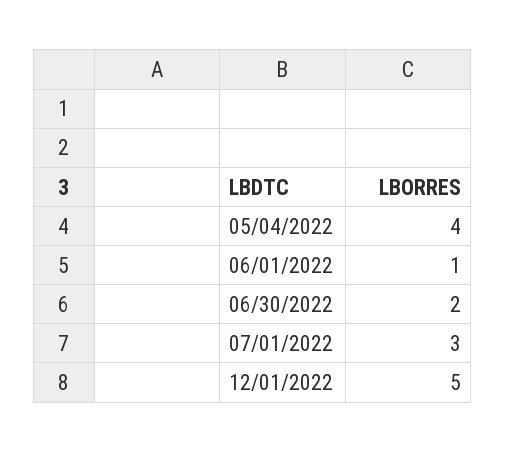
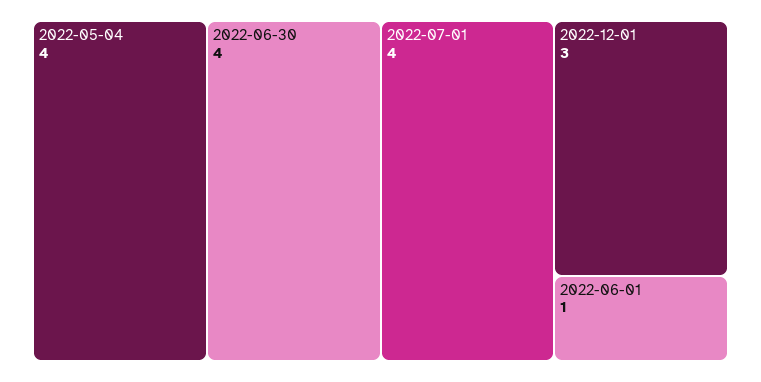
  {
    "05/04/2022": 4,
    "06/01/2022": 1,
-   "06/30/2022": 2,
+   "06/30/2022": 4,
-   "07/01/2022": 3,
+   "07/01/2022": 4,
-   "12/01/2022": 5
+   "12/01/2022": 3
  }

